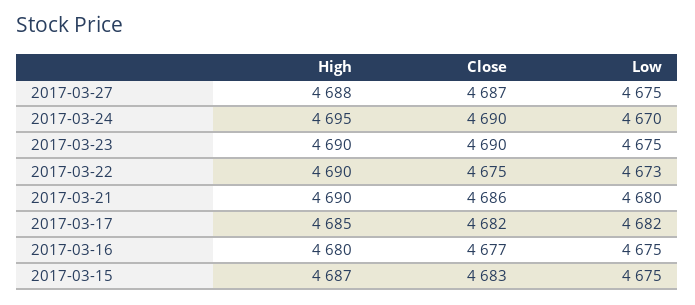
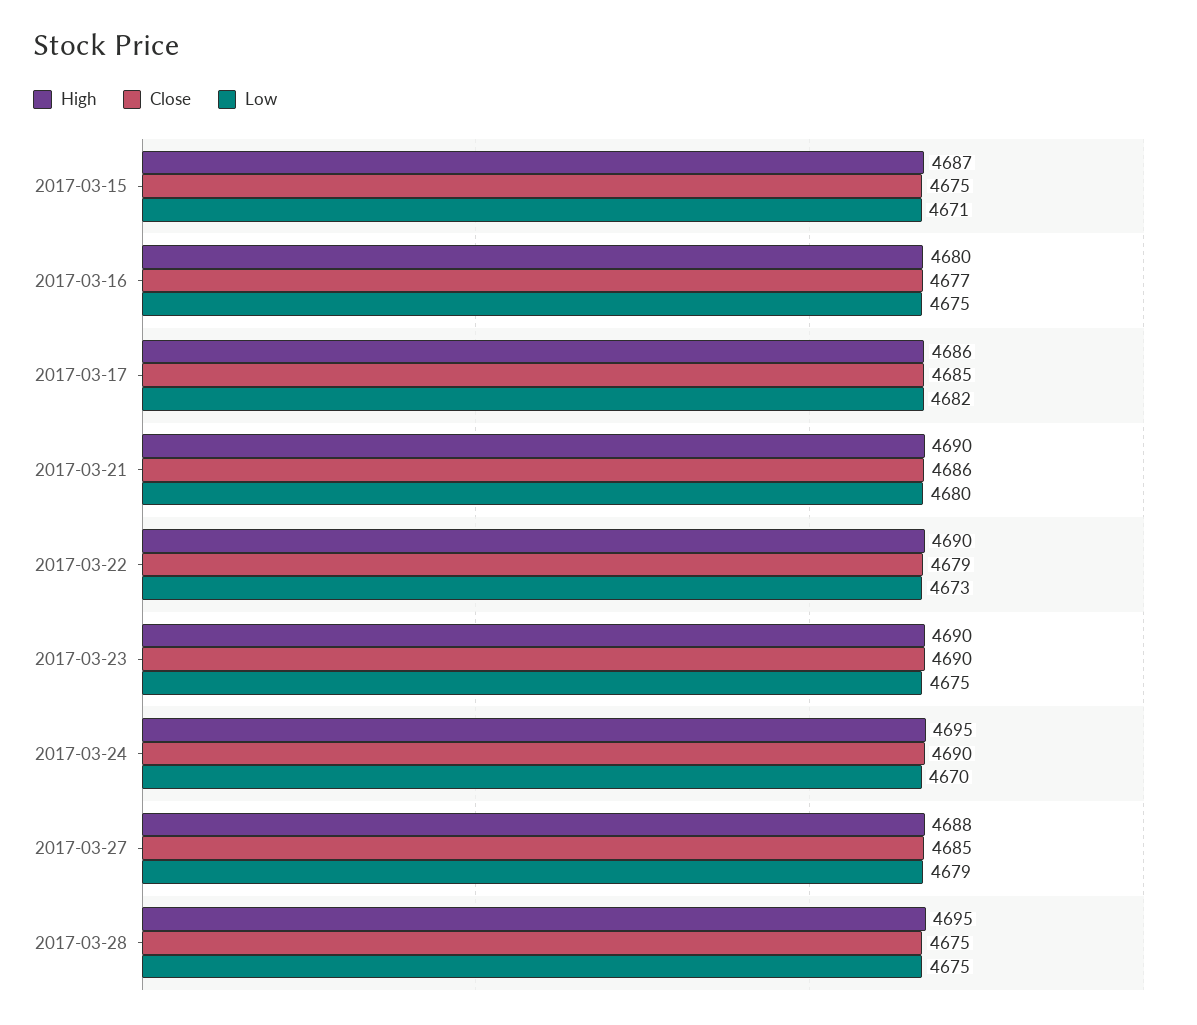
  {
    "High": {
      "2017-03-27": 4688,
      "2017-03-24": 4695,
      "2017-03-23": 4690,
      "2017-03-22": 4690,
      "2017-03-21": 4690,
-     "2017-03-17": 4685,
+     "2017-03-17": 4686,
      "2017-03-16": 4680,
-     "2017-03-15": 4687
+     "2017-03-15": 4687,
+     "2017-03-28": 4695
    },
    "Close": {
-     "2017-03-27": 4687,
+     "2017-03-27": 4685,
      "2017-03-24": 4690,
      "2017-03-23": 4690,
-     "2017-03-22": 4675,
+     "2017-03-22": 4679,
      "2017-03-21": 4686,
-     "2017-03-17": 4682,
+     "2017-03-17": 4685,
      "2017-03-16": 4677,
-     "2017-03-15": 4683
+     "2017-03-15": 4675,
+     "2017-03-28": 4675
    },
    "Low": {
-     "2017-03-27": 4675,
+     "2017-03-27": 4679,
      "2017-03-24": 4670,
      "2017-03-23": 4675,
      "2017-03-22": 4673,
      "2017-03-21": 4680,
      "2017-03-17": 4682,
      "2017-03-16": 4675,
-     "2017-03-15": 4675
+     "2017-03-15": 4671,
+     "2017-03-28": 4675
    }
  }

